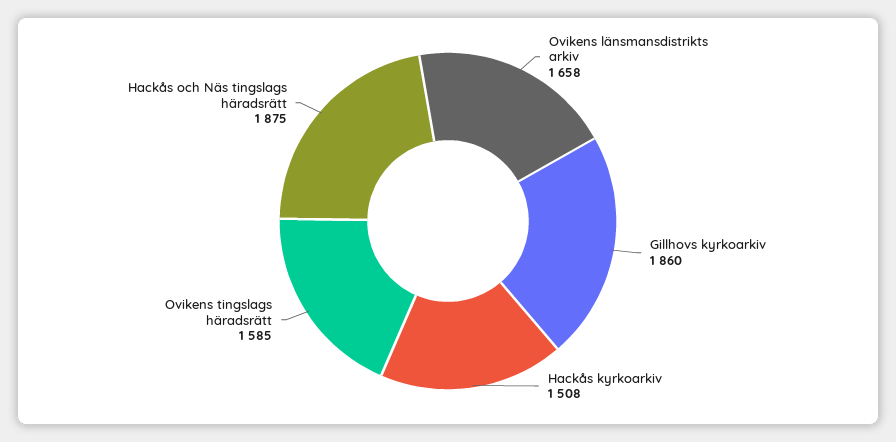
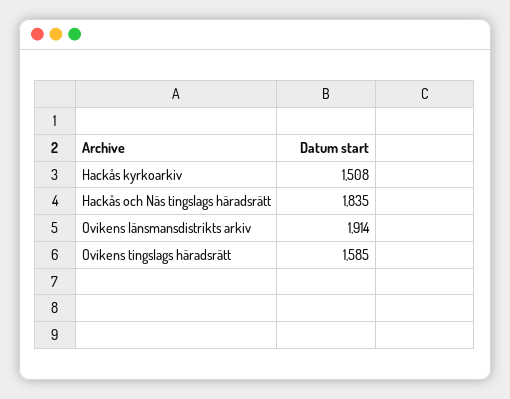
  {
-   "Ovikens länsmansdistrikts arkiv": 1658,
+   "Ovikens länsmansdistrikts arkiv": 1914,
-   "Gillhovs kyrkoarkiv": 1860,
    "Hackås kyrkoarkiv": 1508,
    "Ovikens tingslags häradsrätt": 1585,
-   "Hackås och Näs tingslags häradsrätt": 1875
+   "Hackås och Näs tingslags häradsrätt": 1835
  }

